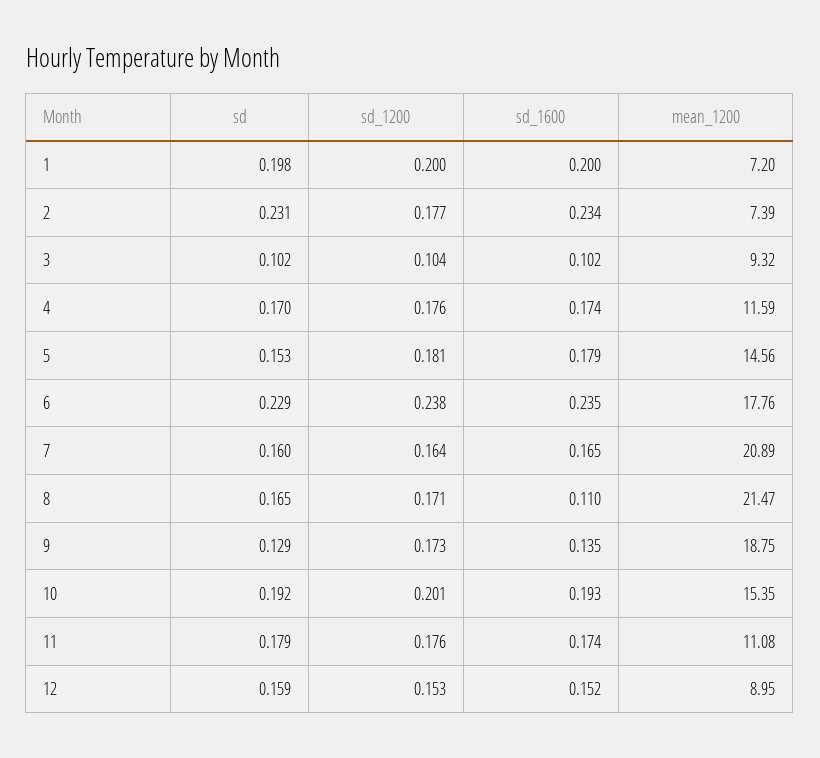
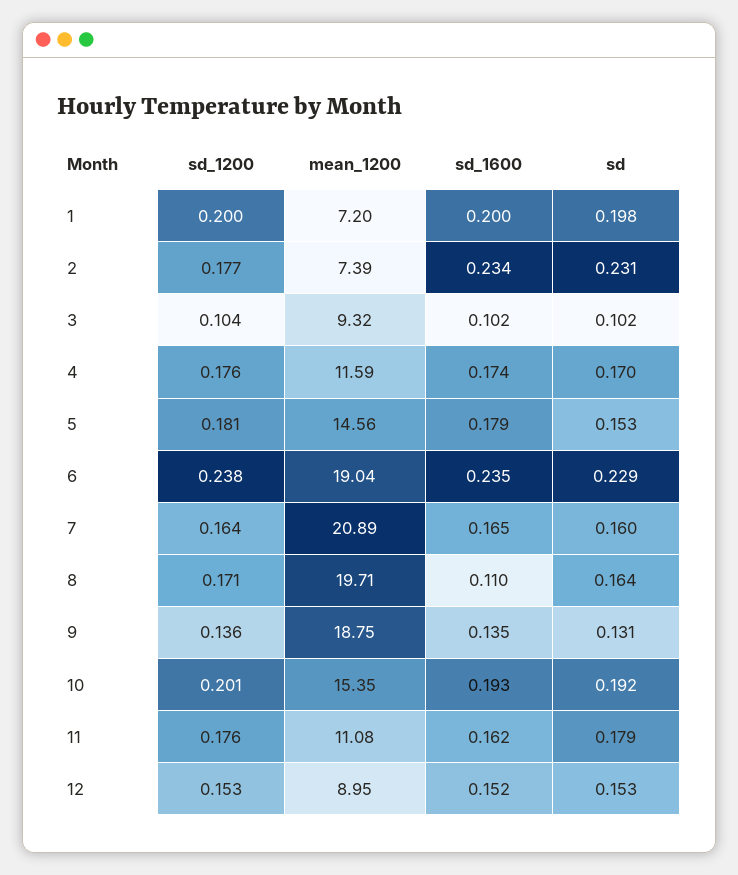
  {
    "sd": {
      "1": 0.198,
      "2": 0.231,
      "3": 0.102,
      "4": 0.17,
      "5": 0.153,
      "6": 0.229,
      "7": 0.16,
-     "8": 0.165,
+     "8": 0.164,
-     "9": 0.129,
+     "9": 0.131,
      "10": 0.192,
      "11": 0.179,
-     "12": 0.159
+     "12": 0.153
    },
    "sd_1200": {
      "1": 0.2,
      "2": 0.177,
      "3": 0.104,
      "4": 0.176,
      "5": 0.181,
      "6": 0.238,
      "7": 0.164,
      "8": 0.171,
-     "9": 0.173,
+     "9": 0.136,
      "10": 0.201,
      "11": 0.176,
      "12": 0.153
    },
    "sd_1600": {
      "1": 0.2,
      "2": 0.234,
      "3": 0.102,
      "4": 0.174,
      "5": 0.179,
      "6": 0.235,
      "7": 0.165,
      "8": 0.11,
      "9": 0.135,
      "10": 0.193,
-     "11": 0.174,
+     "11": 0.162,
      "12": 0.152
    },
    "mean_1200": {
      "1": 7.2,
      "2": 7.39,
      "3": 9.32,
      "4": 11.59,
      "5": 14.56,
-     "6": 17.76,
+     "6": 19.04,
      "7": 20.89,
-     "8": 21.47,
+     "8": 19.71,
      "9": 18.75,
      "10": 15.35,
      "11": 11.08,
      "12": 8.95
    }
  }

